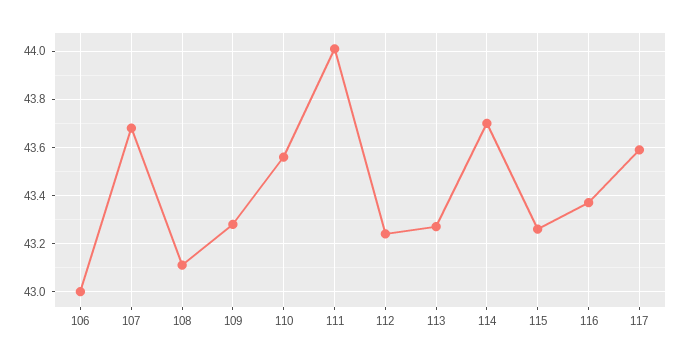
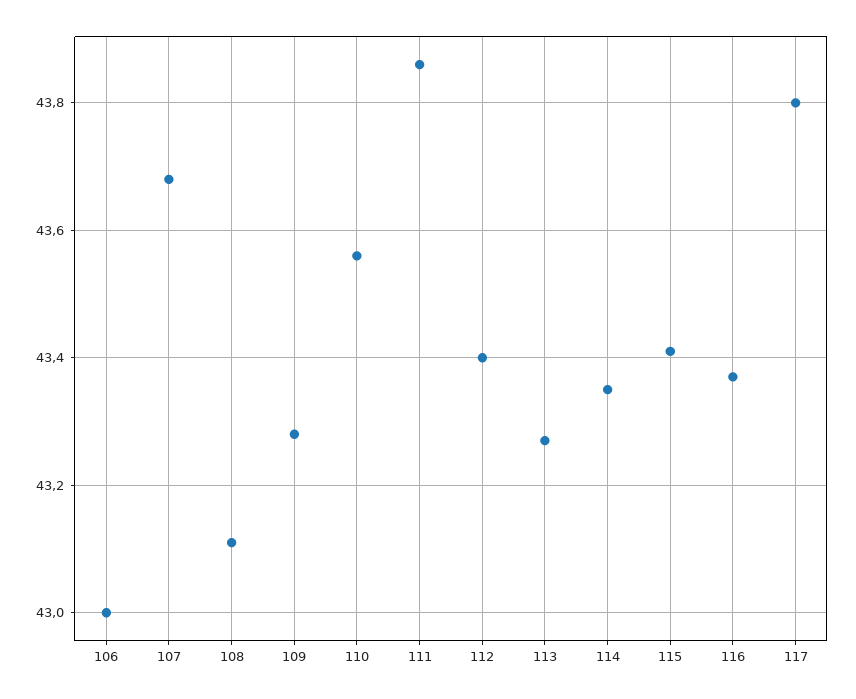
  {
    "106": 43,
    "107": 43.7,
    "108": 43.1,
    "109": 43.3,
    "110": 43.55,
-   "111": 44,
+   "111": 43.85,
-   "112": 43.25,
+   "112": 43.4,
    "113": 43.25,
-   "114": 43.7,
+   "114": 43.35,
-   "115": 43.25,
+   "115": 43.4,
    "116": 43.35,
-   "117": 43.6
+   "117": 43.8
  }

